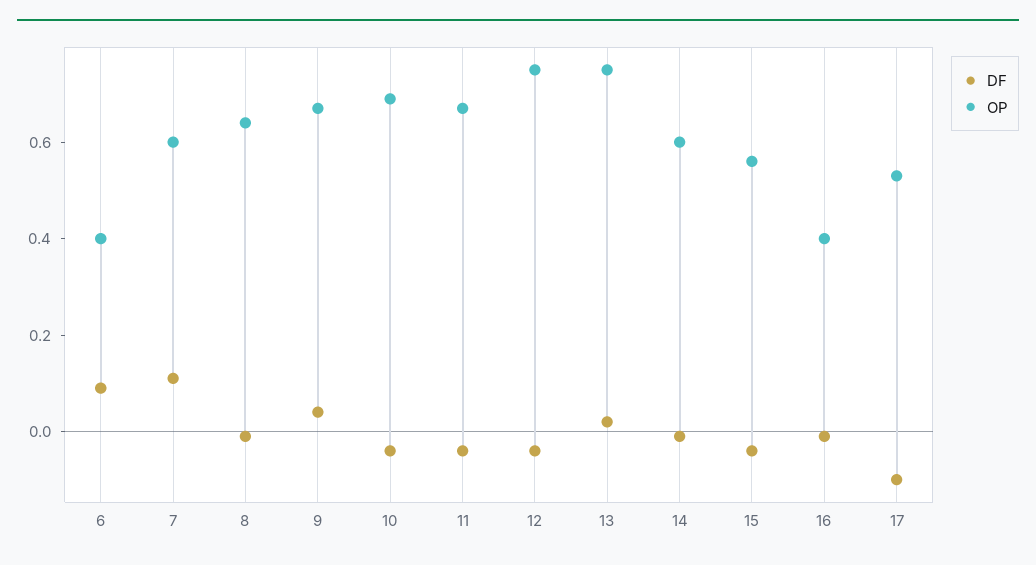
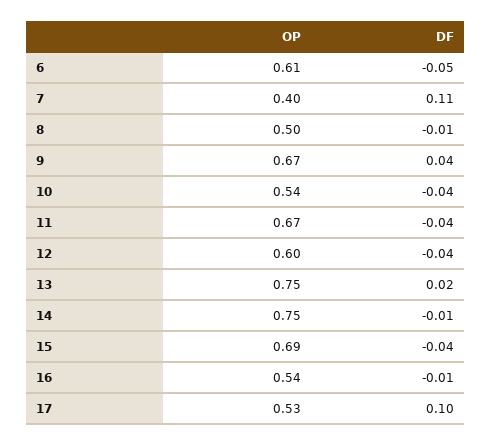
  {
    "DF": {
-     "6": 0.1,
+     "6": -0.05,
      "7": 0.11,
      "8": -0.01,
      "9": 0.04,
      "10": -0.04,
      "11": -0.04,
      "12": -0.04,
      "13": 0.02,
      "14": -0.01,
      "15": -0.04,
      "16": -0.01,
-     "17": -0.1
+     "17": 0.1
    },
    "OP": {
-     "6": 0.4,
+     "6": 0.61,
-     "7": 0.6,
+     "7": 0.4,
-     "8": 0.65,
+     "8": 0.5,
      "9": 0.67,
-     "10": 0.7,
+     "10": 0.54,
      "11": 0.67,
-     "12": 0.75,
+     "12": 0.6,
      "13": 0.75,
-     "14": 0.6,
+     "14": 0.75,
-     "15": 0.55,
+     "15": 0.69,
-     "16": 0.4,
+     "16": 0.54,
      "17": 0.53
    }
  }

